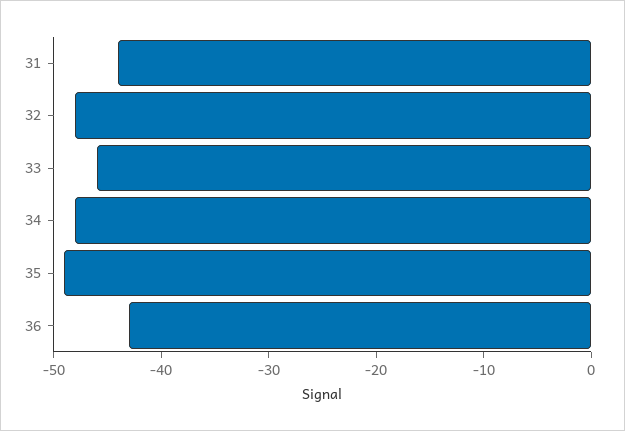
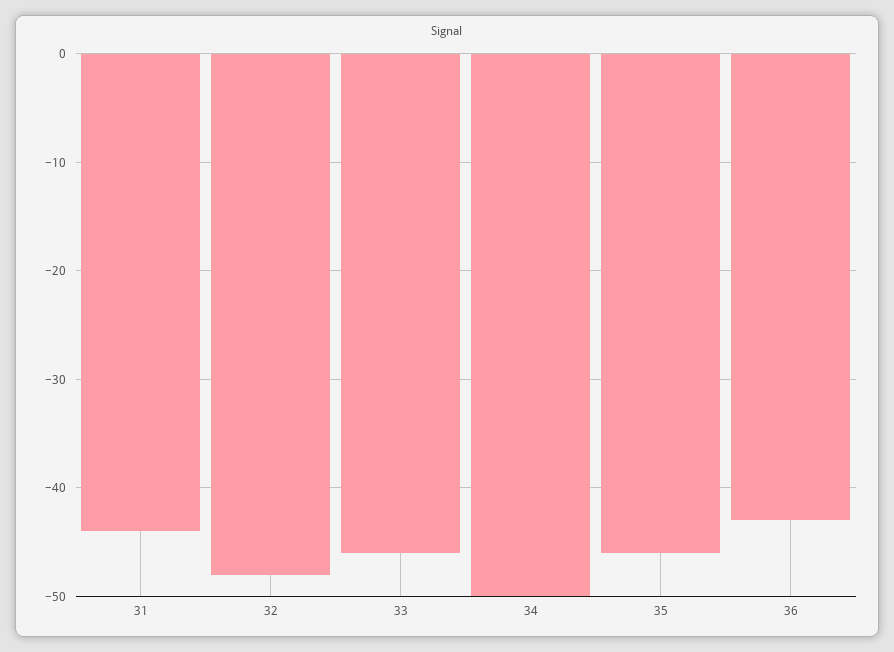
  {
    "31": -44,
    "32": -48,
    "33": -46,
-   "34": -48,
+   "34": -50,
-   "35": -49,
+   "35": -46,
    "36": -43
  }

